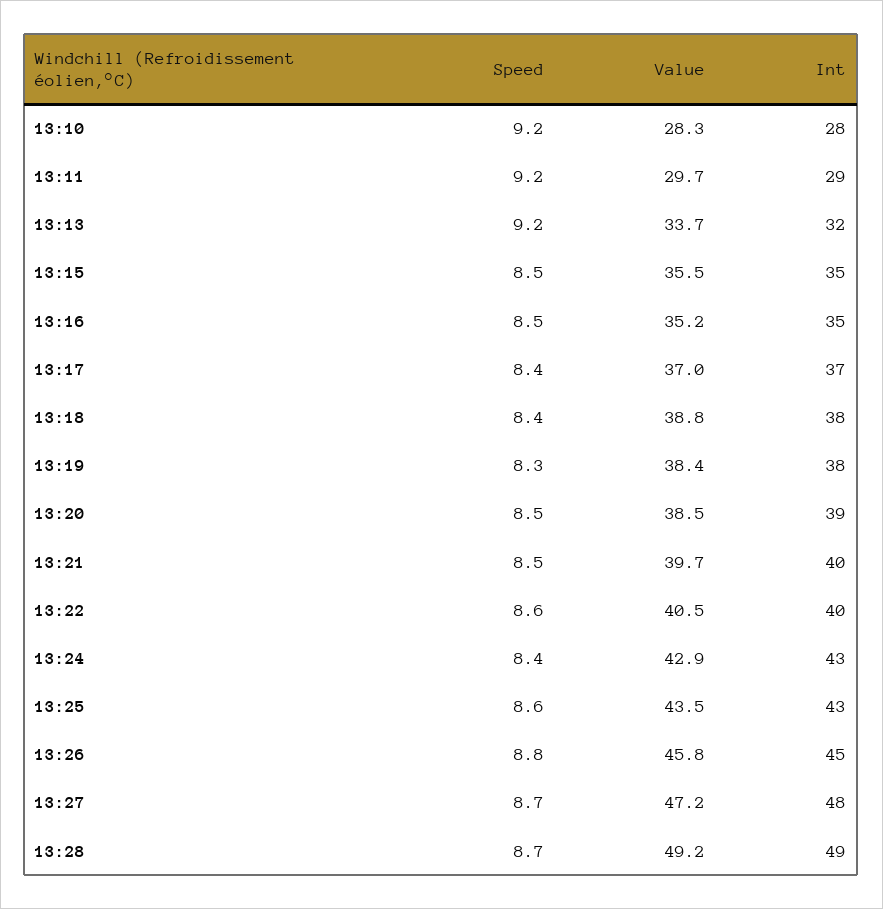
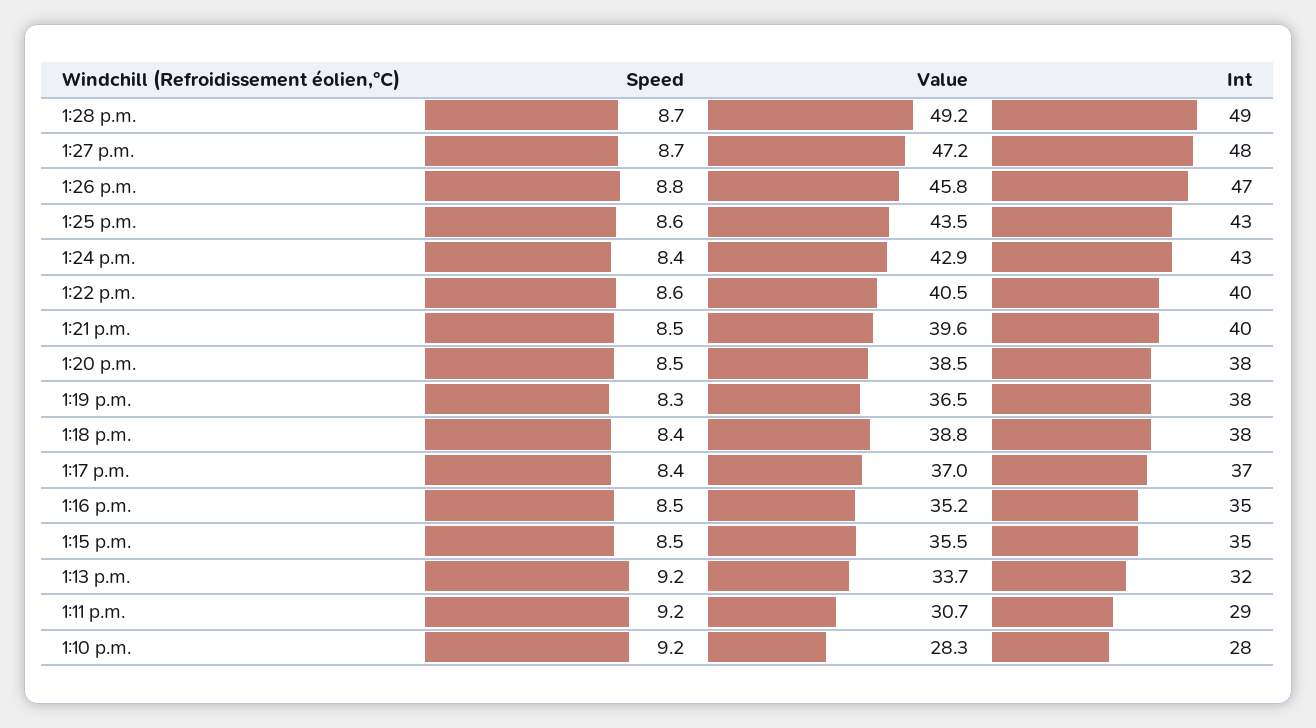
  {
    "Speed": {
      "13:10": 9.2,
      "13:11": 9.2,
      "13:13": 9.2,
      "13:15": 8.5,
      "13:16": 8.5,
      "13:17": 8.4,
      "13:18": 8.4,
      "13:19": 8.3,
      "13:20": 8.5,
      "13:21": 8.5,
      "13:22": 8.6,
      "13:24": 8.4,
      "13:25": 8.6,
      "13:26": 8.8,
      "13:27": 8.7,
      "13:28": 8.7
    },
    "Value": {
      "13:10": 28.3,
-     "13:11": 29.7,
+     "13:11": 30.7,
      "13:13": 33.7,
      "13:15": 35.5,
      "13:16": 35.2,
      "13:17": 37,
      "13:18": 38.8,
-     "13:19": 38.4,
+     "13:19": 36.5,
      "13:20": 38.5,
-     "13:21": 39.7,
+     "13:21": 39.6,
      "13:22": 40.5,
      "13:24": 42.9,
      "13:25": 43.5,
      "13:26": 45.8,
      "13:27": 47.2,
      "13:28": 49.2
    },
    "Int": {
      "13:10": 28,
      "13:11": 29,
      "13:13": 32,
      "13:15": 35,
      "13:16": 35,
      "13:17": 37,
      "13:18": 38,
      "13:19": 38,
-     "13:20": 39,
+     "13:20": 38,
      "13:21": 40,
      "13:22": 40,
      "13:24": 43,
      "13:25": 43,
-     "13:26": 45,
+     "13:26": 47,
      "13:27": 48,
      "13:28": 49
    }
  }

